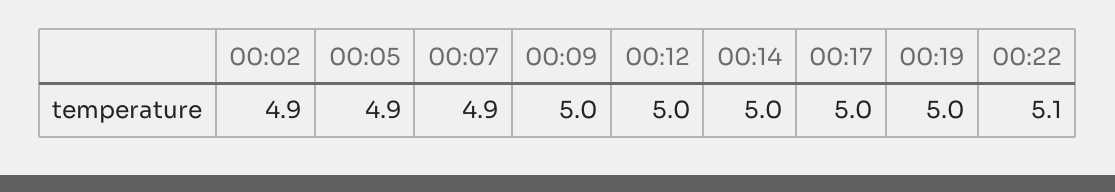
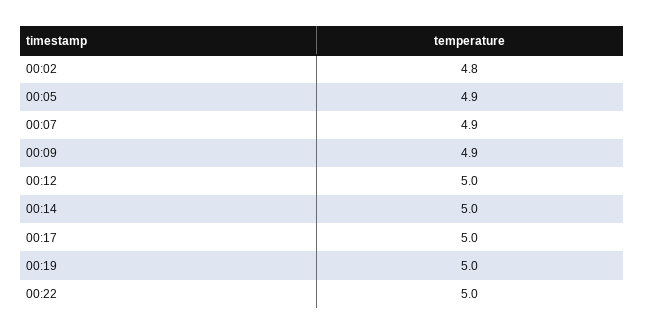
  {
-   "00:02": 4.9,
+   "00:02": 4.8,
    "00:05": 4.9,
    "00:07": 4.9,
-   "00:09": 5,
+   "00:09": 4.9,
    "00:12": 5,
    "00:14": 5,
    "00:17": 5,
    "00:19": 5,
-   "00:22": 5.1
+   "00:22": 5
  }

